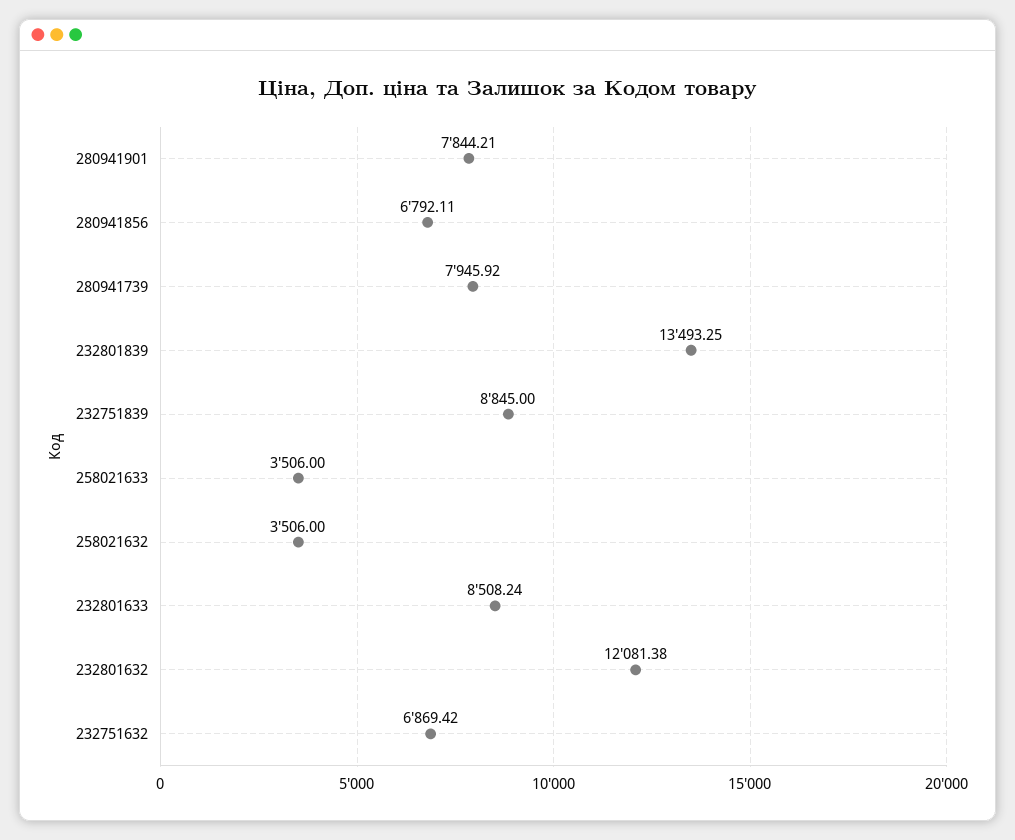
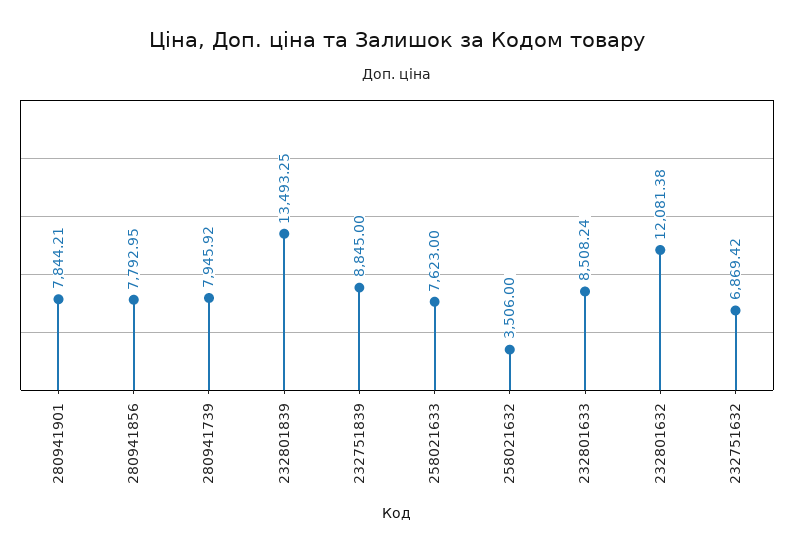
  {
    "280941901": 7844.21,
-   "280941856": 6792.11,
+   "280941856": 7792.95,
    "280941739": 7945.92,
    "232801839": 13493.25,
    "232751839": 8845,
-   "258021633": 3506,
+   "258021633": 7623,
    "258021632": 3506,
    "232801633": 8508.24,
    "232801632": 12081.38,
    "232751632": 6869.42
  }

